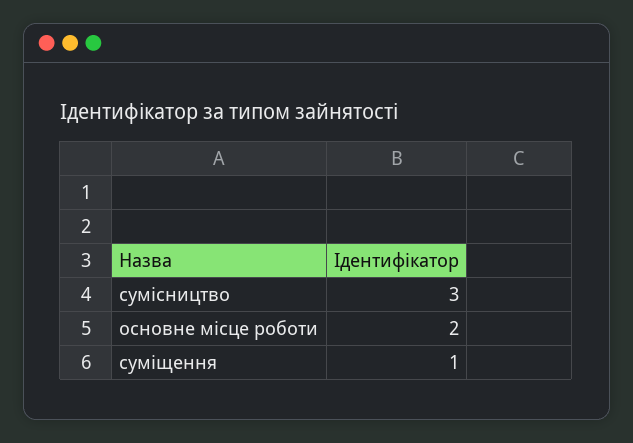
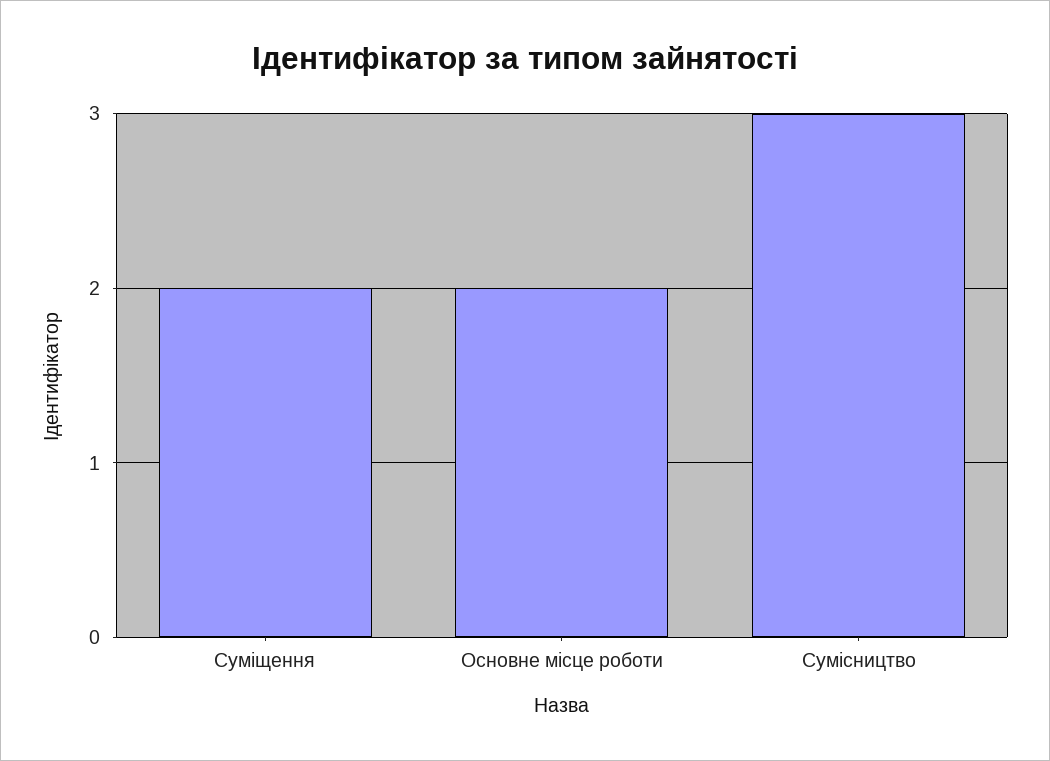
  {
    "сумісництво": 3,
    "основне місце роботи": 2,
-   "суміщення": 1
+   "суміщення": 2
  }

